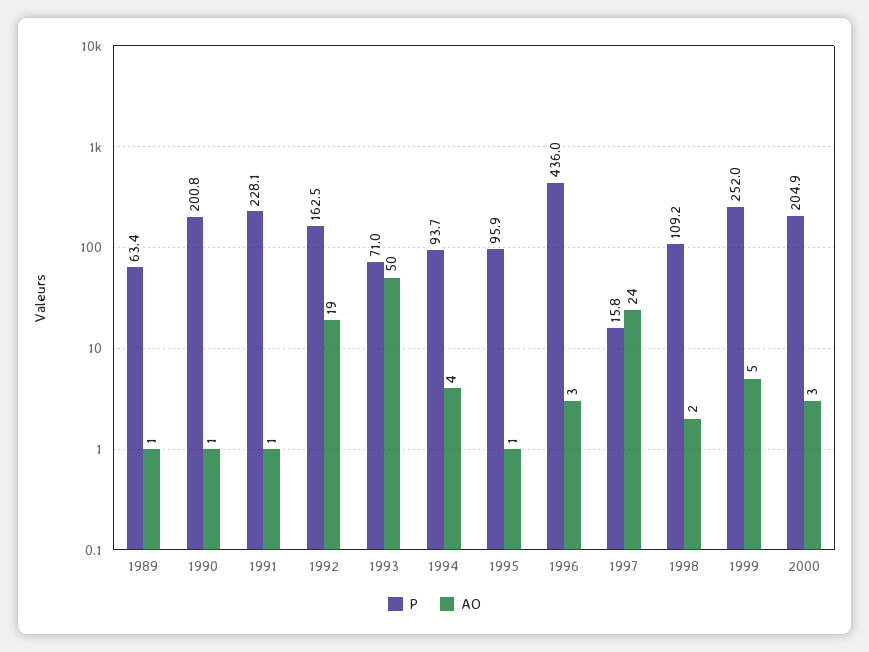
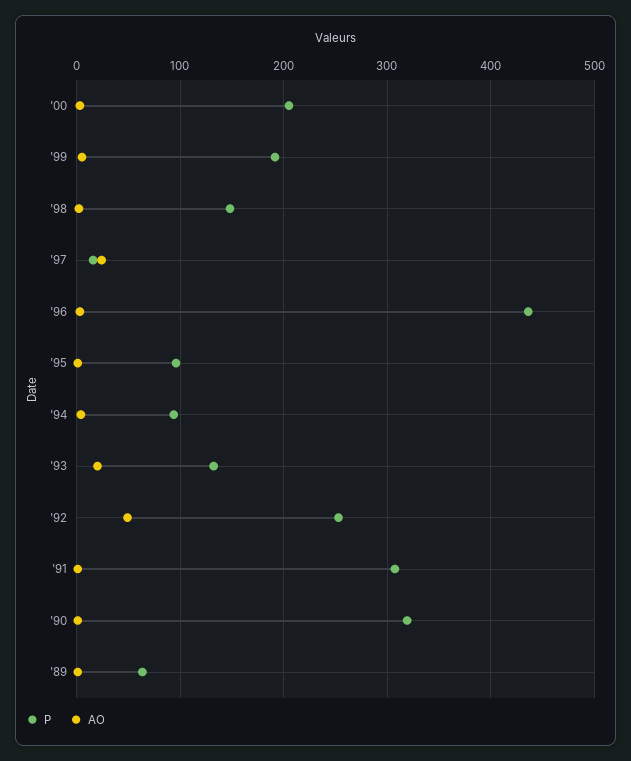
  {
    "P": {
      "1989": 63.4,
-     "1990": 200.8,
+     "1990": 320,
-     "1991": 228.1,
+     "1991": 310,
-     "1992": 162.5,
+     "1992": 250,
-     "1993": 71,
+     "1993": 130,
      "1994": 93.7,
      "1995": 95.9,
      "1996": 436,
      "1997": 15.8,
-     "1998": 109.2,
+     "1998": 150,
-     "1999": 252,
+     "1999": 190,
      "2000": 204.9
    },
    "AO": {
      "1989": 1,
      "1990": 1,
      "1991": 1,
-     "1992": 19,
+     "1992": 50,
-     "1993": 50,
+     "1993": 20,
      "1994": 4,
      "1995": 1,
      "1996": 3,
      "1997": 24,
      "1998": 2,
      "1999": 5,
      "2000": 3
    }
  }

